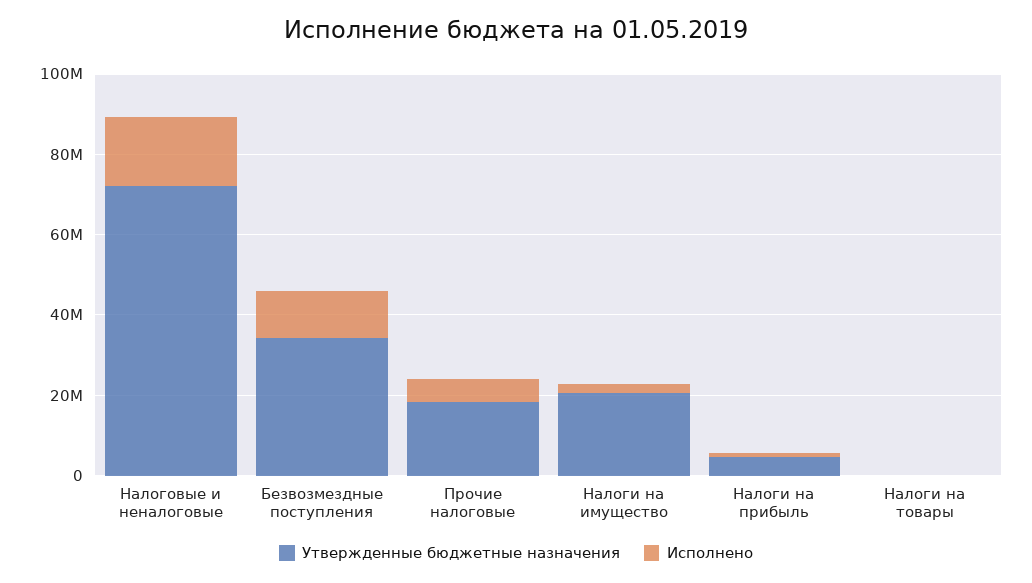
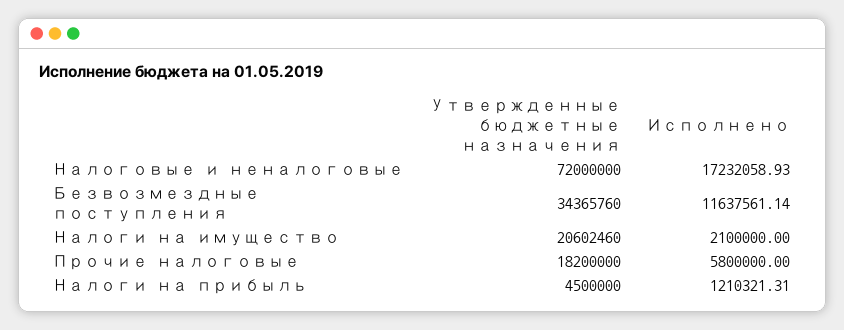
  {
    "Утвержденные бюджетные назначения": {
      "Налоговые и неналоговые": 72000000,
      "Безвозмездные поступления": 34365760,
      "Прочие налоговые": 18200000,
      "Налоги на имущество": 20602460,
-     "Налоги на прибыль": 4500000,
+     "Налоги на прибыль": 4500000
-     "Налоги на товары": 0
    },
    "Исполнено": {
      "Налоговые и неналоговые": 17232058.93,
      "Безвозмездные поступления": 11637561.14,
      "Прочие налоговые": 5800000,
      "Налоги на имущество": 2100000,
-     "Налоги на прибыль": 1210321.31,
+     "Налоги на прибыль": 1210321.31
-     "Налоги на товары": 0
    }
  }

